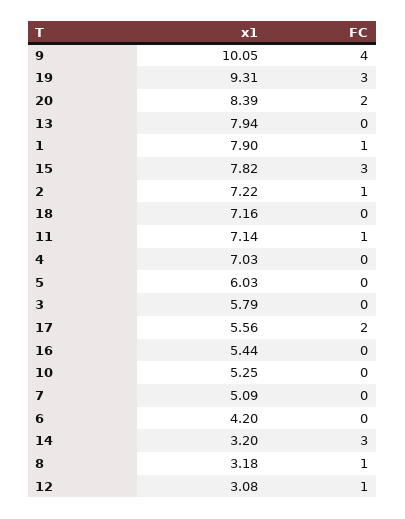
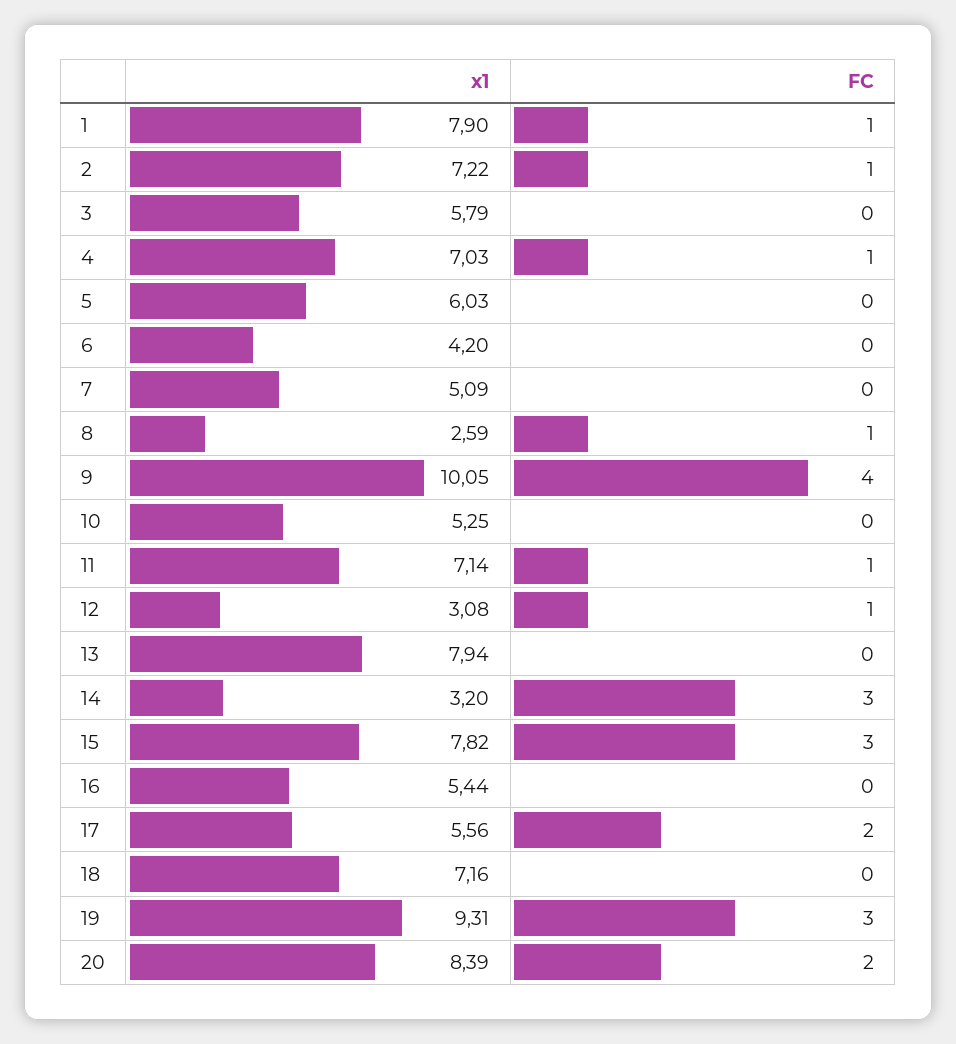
  {
    "x1": {
      "9": 10.05,
      "19": 9.31,
      "20": 8.39,
      "13": 7.94,
      "1": 7.9,
      "15": 7.82,
      "2": 7.22,
      "18": 7.16,
      "11": 7.14,
      "4": 7.03,
      "5": 6.03,
      "3": 5.79,
      "17": 5.56,
      "16": 5.44,
      "10": 5.25,
      "7": 5.09,
      "6": 4.2,
      "14": 3.2,
-     "8": 3.18,
+     "8": 2.59,
      "12": 3.08
    },
    "FC": {
      "9": 4,
      "19": 3,
      "20": 2,
      "13": 0,
      "1": 1,
      "15": 3,
      "2": 1,
      "18": 0,
      "11": 1,
-     "4": 0,
+     "4": 1,
      "5": 0,
      "3": 0,
      "17": 2,
      "16": 0,
      "10": 0,
      "7": 0,
      "6": 0,
      "14": 3,
      "8": 1,
      "12": 1
    }
  }

